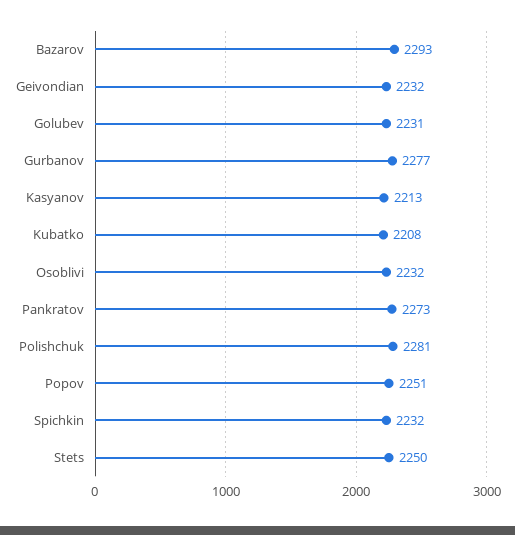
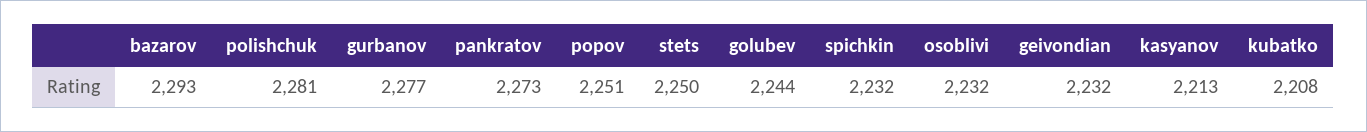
  {
    "Bazarov": 2293,
    "Geivondian": 2232,
-   "Golubev": 2231,
+   "Golubev": 2244,
    "Gurbanov": 2277,
    "Kasyanov": 2213,
    "Kubatko": 2208,
    "Osoblivi": 2232,
    "Pankratov": 2273,
    "Polishchuk": 2281,
    "Popov": 2251,
    "Spichkin": 2232,
    "Stets": 2250
  }

